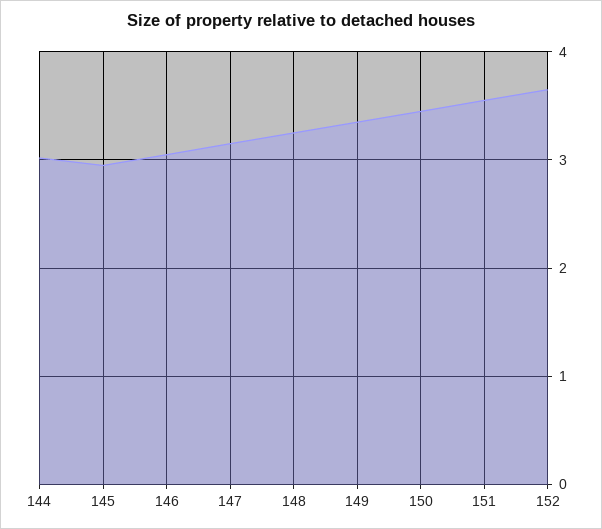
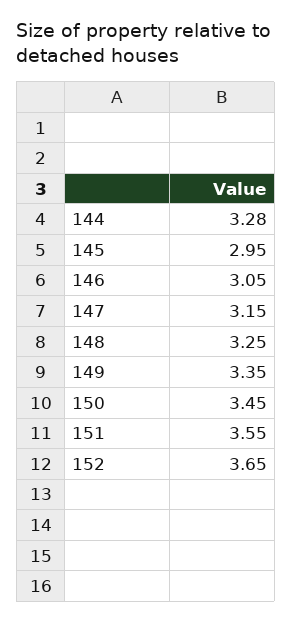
  {
-   "144": 3,
+   "144": 3.28,
    "145": 2.95,
    "146": 3.05,
    "147": 3.15,
    "148": 3.25,
    "149": 3.35,
    "150": 3.45,
    "151": 3.55,
    "152": 3.65
  }

